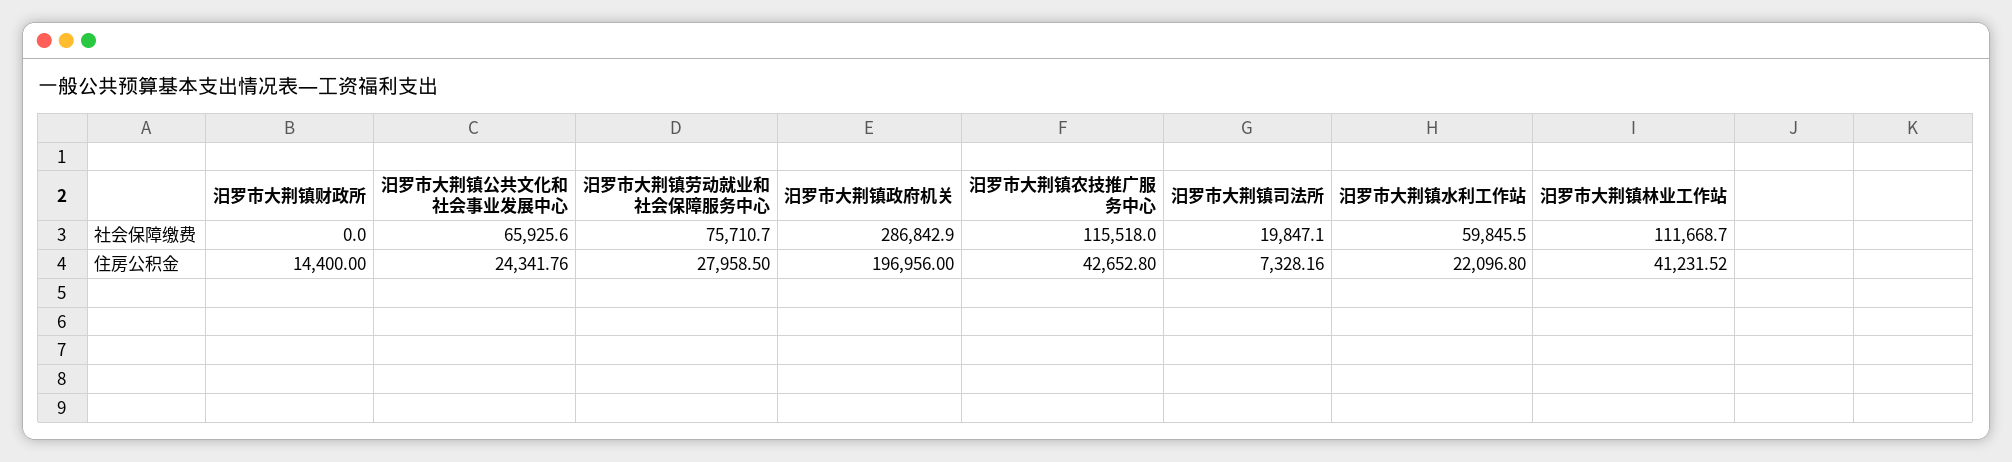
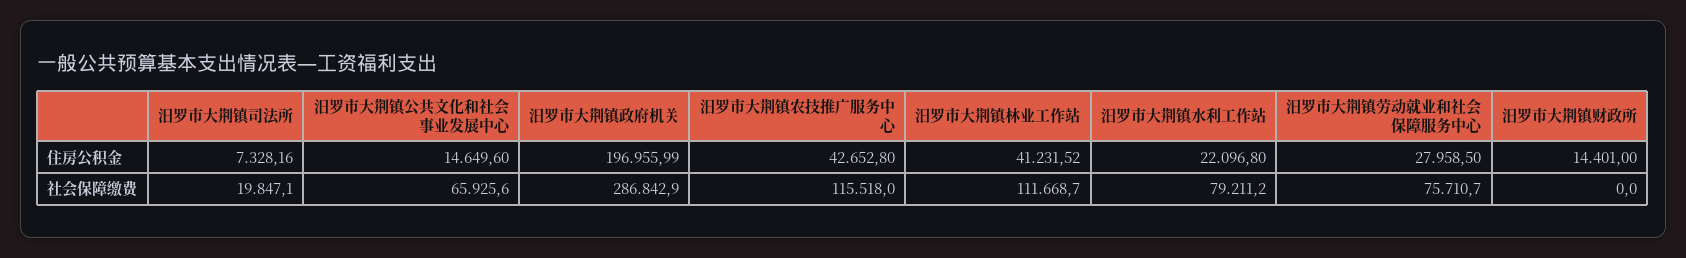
  {
    "汨罗市大荆镇财政所": {
      "社会保障缴费": 0,
-     "住房公积金": 14400
+     "住房公积金": 14401
    },
    "汨罗市大荆镇公共文化和社会事业发展中心": {
      "社会保障缴费": 65925.6,
-     "住房公积金": 24341.76
+     "住房公积金": 14649.6
    },
    "汨罗市大荆镇劳动就业和社会保障服务中心": {
      "社会保障缴费": 75710.7,
      "住房公积金": 27958.5
    },
    "汨罗市大荆镇政府机关": {
      "社会保障缴费": 286842.9,
-     "住房公积金": 196956
+     "住房公积金": 196955.99
    },
    "汨罗市大荆镇农技推广服务中心": {
      "社会保障缴费": 115518,
      "住房公积金": 42652.8
    },
    "汨罗市大荆镇司法所": {
      "社会保障缴费": 19847.1,
      "住房公积金": 7328.16
    },
    "汨罗市大荆镇水利工作站": {
-     "社会保障缴费": 59845.5,
+     "社会保障缴费": 79211.2,
      "住房公积金": 22096.8
    },
    "汨罗市大荆镇林业工作站": {
      "社会保障缴费": 111668.7,
      "住房公积金": 41231.52
    }
  }

